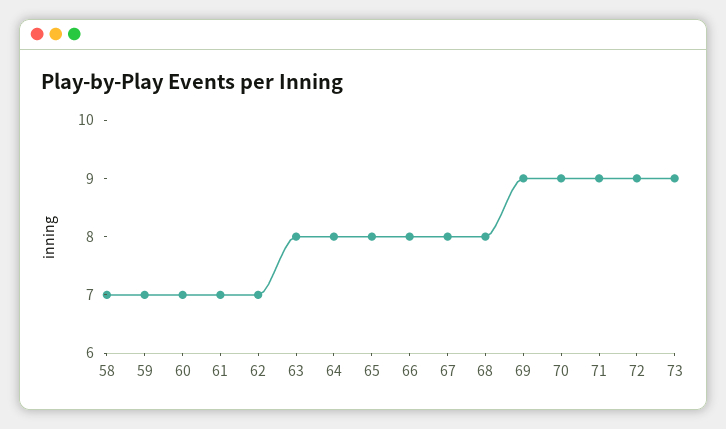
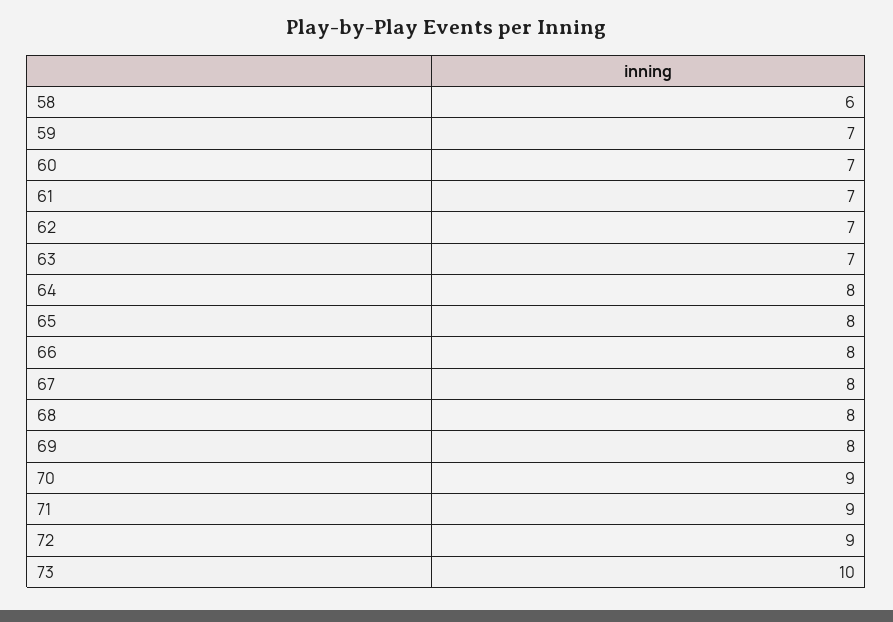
  {
-   "58": 7,
+   "58": 6,
    "59": 7,
    "60": 7,
    "61": 7,
    "62": 7,
-   "63": 8,
+   "63": 7,
    "64": 8,
    "65": 8,
    "66": 8,
    "67": 8,
    "68": 8,
-   "69": 9,
+   "69": 8,
    "70": 9,
    "71": 9,
    "72": 9,
-   "73": 9
+   "73": 10
  }

